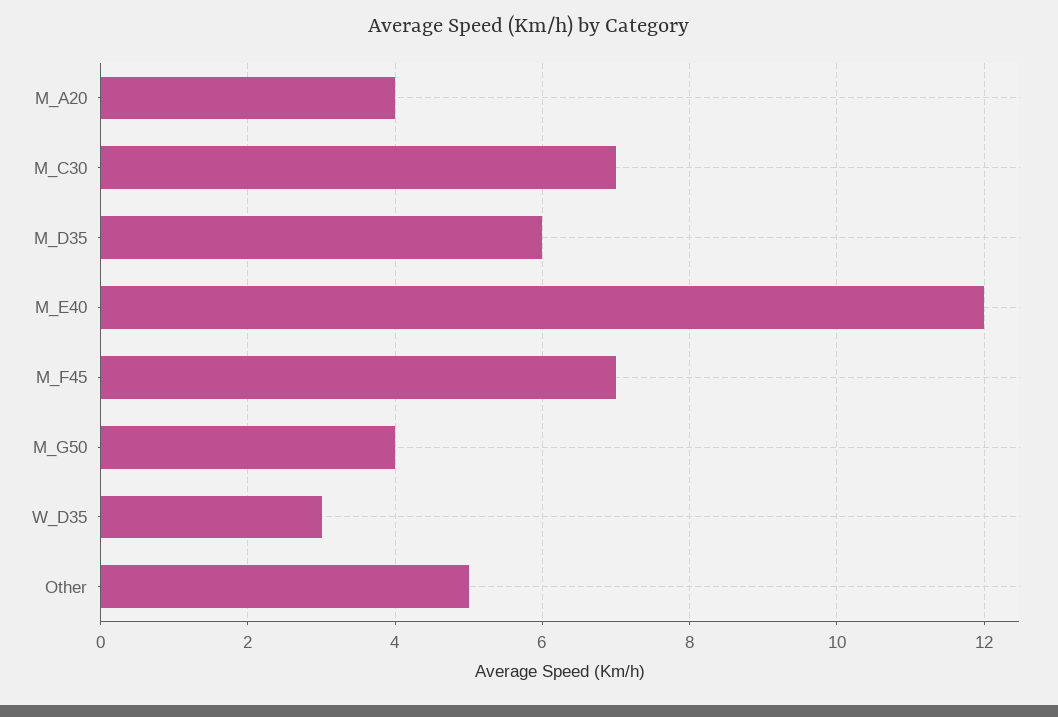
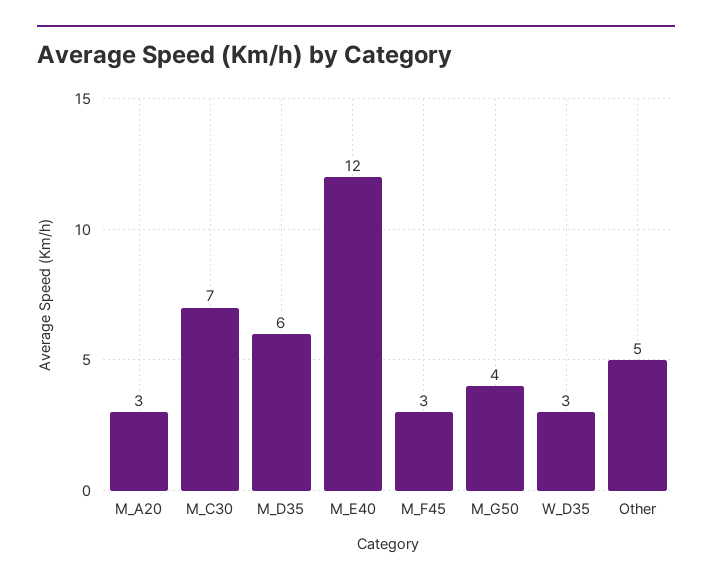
  {
-   "M_A20": 4,
+   "M_A20": 3,
    "M_C30": 7,
    "M_D35": 6,
    "M_E40": 12,
-   "M_F45": 7,
+   "M_F45": 3,
    "M_G50": 4,
    "W_D35": 3,
    "Other": 5
  }

